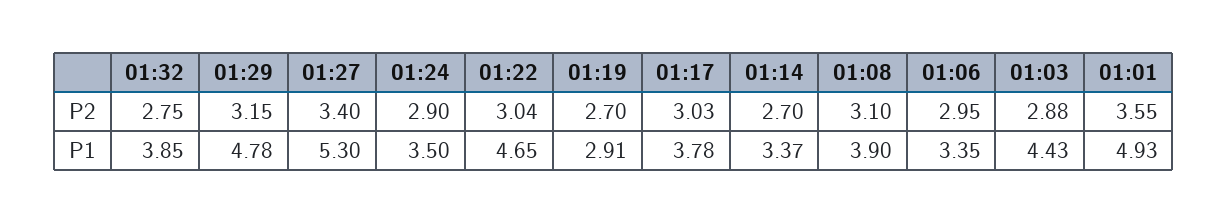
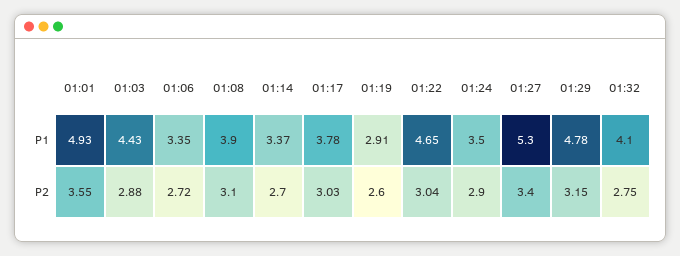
  {
    "01:32": {
      "P2": 2.75,
-     "P1": 3.85
+     "P1": 4.1
    },
    "01:29": {
      "P2": 3.15,
      "P1": 4.78
    },
    "01:27": {
      "P2": 3.4,
      "P1": 5.3
    },
    "01:24": {
      "P2": 2.9,
      "P1": 3.5
    },
    "01:22": {
      "P2": 3.04,
      "P1": 4.65
    },
    "01:19": {
-     "P2": 2.7,
+     "P2": 2.6,
      "P1": 2.91
    },
    "01:17": {
      "P2": 3.03,
      "P1": 3.78
    },
    "01:14": {
      "P2": 2.7,
      "P1": 3.37
    },
    "01:08": {
      "P2": 3.1,
      "P1": 3.9
    },
    "01:06": {
-     "P2": 2.95,
+     "P2": 2.72,
      "P1": 3.35
    },
    "01:03": {
      "P2": 2.88,
      "P1": 4.43
    },
    "01:01": {
      "P2": 3.55,
      "P1": 4.93
    }
  }

